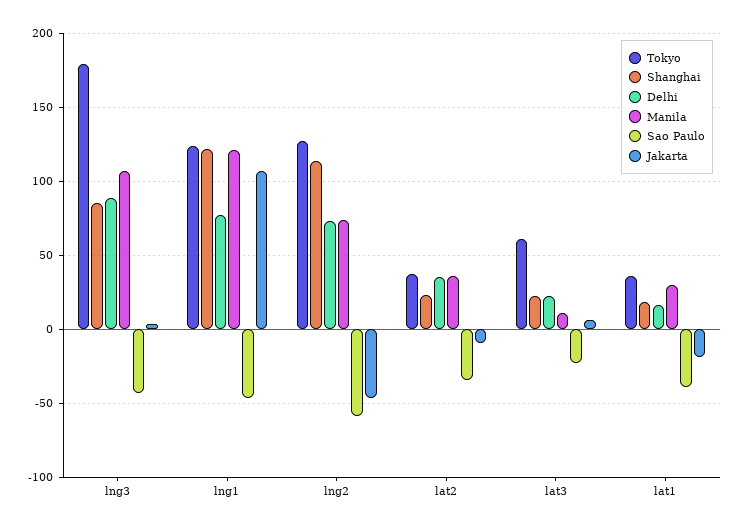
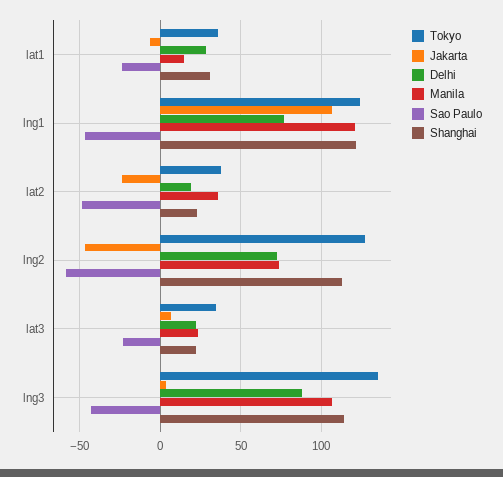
  {
    "Tokyo": {
-     "lng3": 180,
+     "lng3": 135,
      "lng1": 125,
      "lng2": 125,
      "lat2": 40,
-     "lat3": 60,
+     "lat3": 35,
      "lat1": 35
    },
    "Shanghai": {
-     "lng3": 85,
+     "lng3": 115,
      "lng1": 120,
      "lng2": 115,
      "lat2": 25,
      "lat3": 25,
-     "lat1": 20
+     "lat1": 30
    },
    "Delhi": {
      "lng3": 90,
      "lng1": 75,
      "lng2": 75,
-     "lat2": 35,
+     "lat2": 20,
      "lat3": 25,
-     "lat1": 15
+     "lat1": 30
    },
    "Manila": {
      "lng3": 105,
      "lng1": 120,
      "lng2": 75,
      "lat2": 35,
-     "lat3": 10,
+     "lat3": 25,
-     "lat1": 30
+     "lat1": 15
    },
    "Sao Paulo": {
      "lng3": -45,
      "lng1": -45,
      "lng2": -60,
-     "lat2": -35,
+     "lat2": -50,
      "lat3": -25,
-     "lat1": -40
+     "lat1": -25
    },
    "Jakarta": {
      "lng3": 5,
      "lng1": 105,
      "lng2": -45,
-     "lat2": -10,
+     "lat2": -25,
      "lat3": 5,
-     "lat1": -20
+     "lat1": -5
    }
  }

